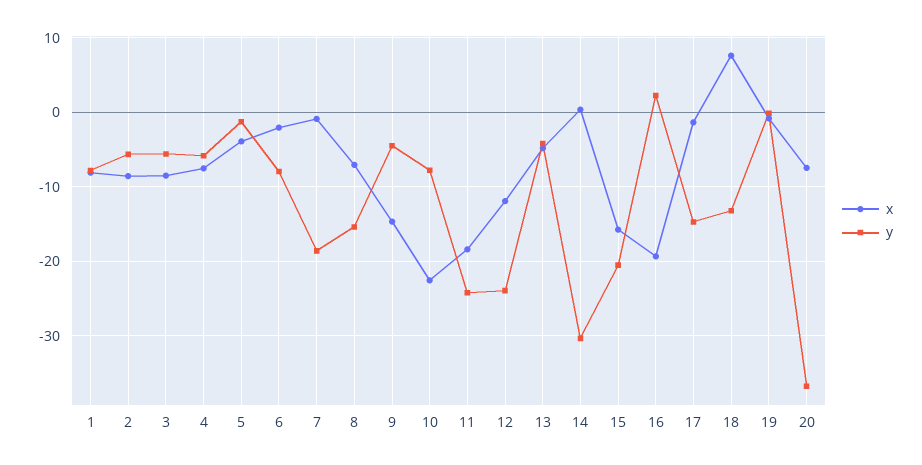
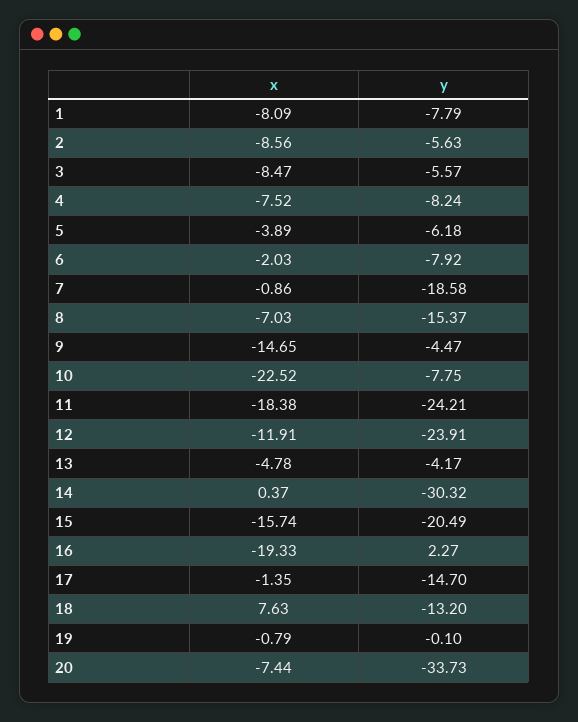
  {
    "x": {
      "1": -8.09,
      "2": -8.56,
      "3": -8.47,
      "4": -7.52,
      "5": -3.89,
      "6": -2.03,
      "7": -0.86,
      "8": -7.03,
      "9": -14.65,
      "10": -22.52,
      "11": -18.38,
      "12": -11.91,
      "13": -4.78,
      "14": 0.37,
      "15": -15.74,
      "16": -19.33,
      "17": -1.35,
      "18": 7.63,
      "19": -0.79,
      "20": -7.44
    },
    "y": {
      "1": -7.79,
      "2": -5.63,
      "3": -5.57,
-     "4": -6,
+     "4": -8.24,
-     "5": -1,
+     "5": -6.18,
      "6": -7.92,
      "7": -18.58,
      "8": -15.37,
      "9": -4.47,
      "10": -7.75,
      "11": -24.21,
      "12": -23.91,
      "13": -4.17,
      "14": -30.32,
      "15": -20.49,
      "16": 2.27,
      "17": -14.7,
      "18": -13.2,
      "19": -0.1,
-     "20": -37
+     "20": -33.73
    }
  }

